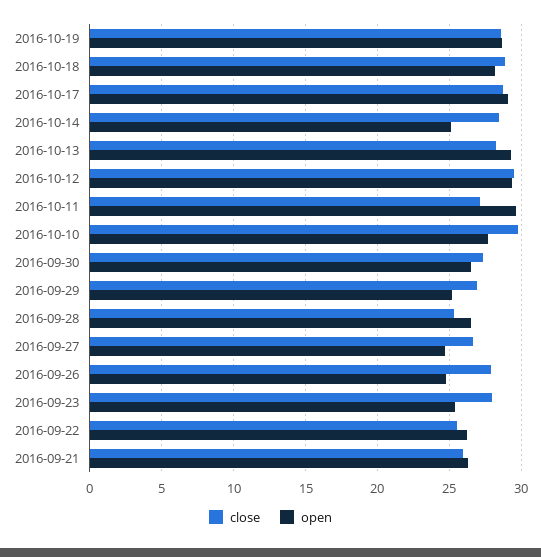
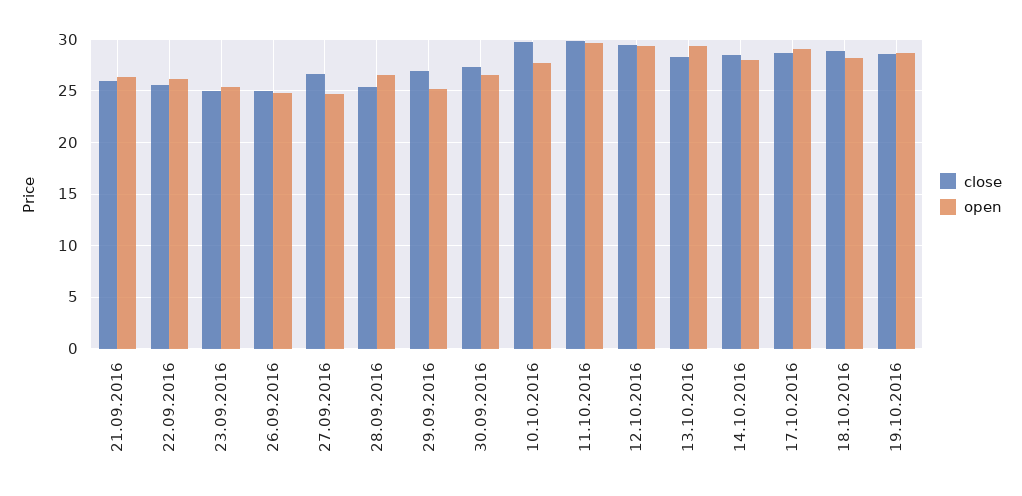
  {
    "close": {
      "2016-10-19": 28.5,
      "2016-10-18": 29,
      "2016-10-17": 28.5,
      "2016-10-14": 28.5,
      "2016-10-13": 28.5,
      "2016-10-12": 29.5,
-     "2016-10-11": 27,
+     "2016-10-11": 30,
      "2016-10-10": 29.5,
      "2016-09-30": 27.5,
      "2016-09-29": 27,
      "2016-09-28": 25.5,
      "2016-09-27": 26.5,
-     "2016-09-26": 28,
+     "2016-09-26": 25,
-     "2016-09-23": 28,
+     "2016-09-23": 25,
      "2016-09-22": 25.5,
      "2016-09-21": 26
    },
    "open": {
      "2016-10-19": 28.5,
      "2016-10-18": 28,
      "2016-10-17": 29,
-     "2016-10-14": 25,
+     "2016-10-14": 28,
      "2016-10-13": 29.5,
      "2016-10-12": 29.5,
      "2016-10-11": 29.5,
      "2016-10-10": 27.5,
      "2016-09-30": 26.5,
      "2016-09-29": 25,
      "2016-09-28": 26.5,
      "2016-09-27": 24.5,
      "2016-09-26": 25,
      "2016-09-23": 25.5,
      "2016-09-22": 26,
      "2016-09-21": 26.5
    }
  }

